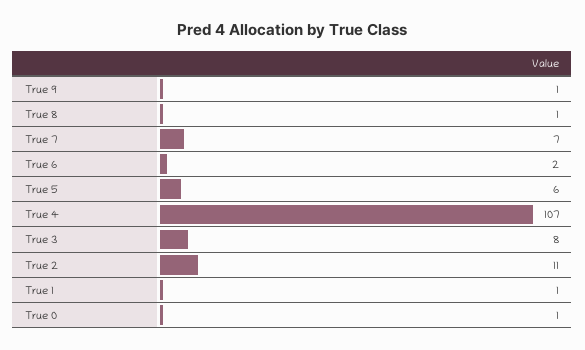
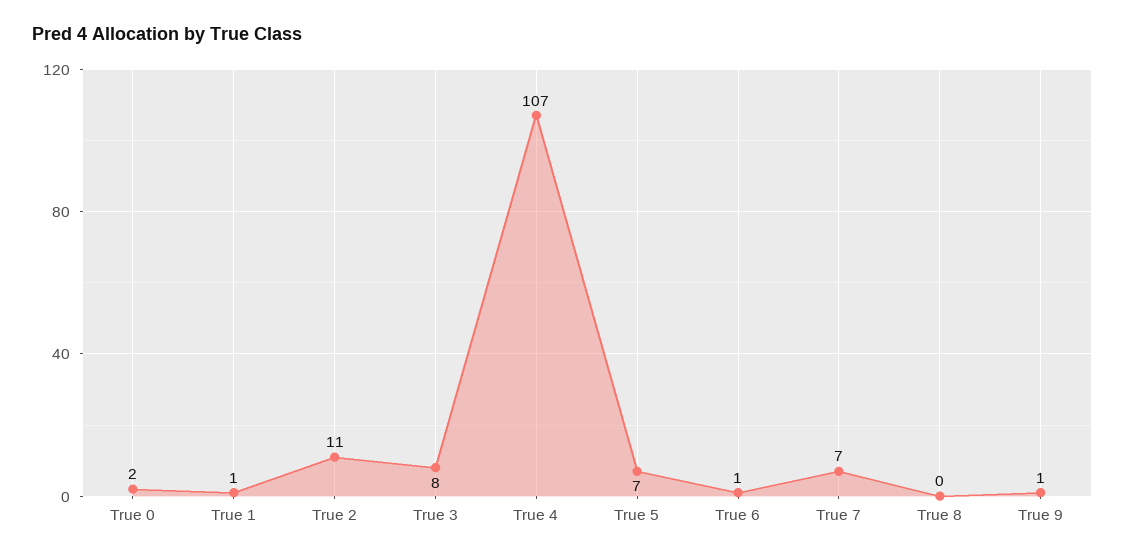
  {
    "True 9": 1,
-   "True 8": 1,
+   "True 8": 0,
    "True 7": 7,
-   "True 6": 2,
+   "True 6": 1,
-   "True 5": 6,
+   "True 5": 7,
    "True 4": 107,
    "True 3": 8,
    "True 2": 11,
    "True 1": 1,
-   "True 0": 1
+   "True 0": 2
  }

